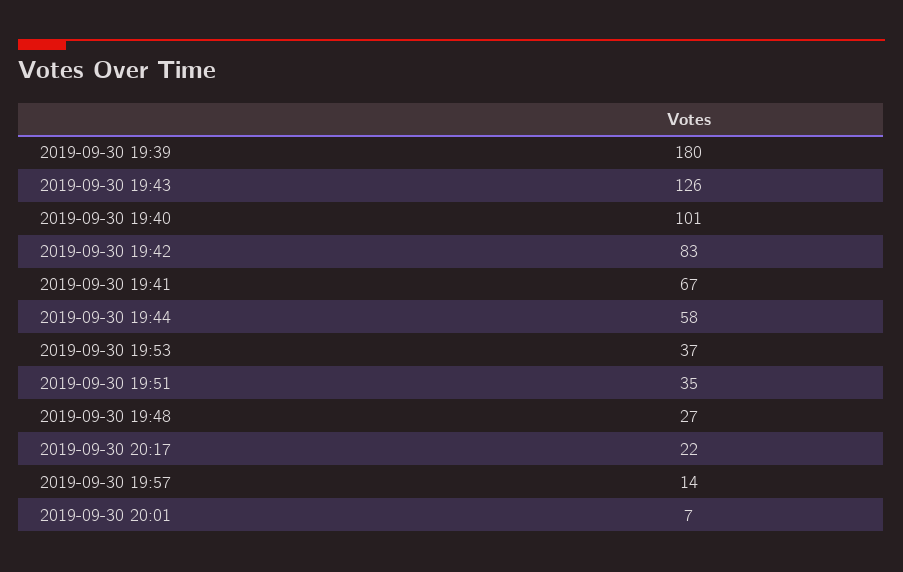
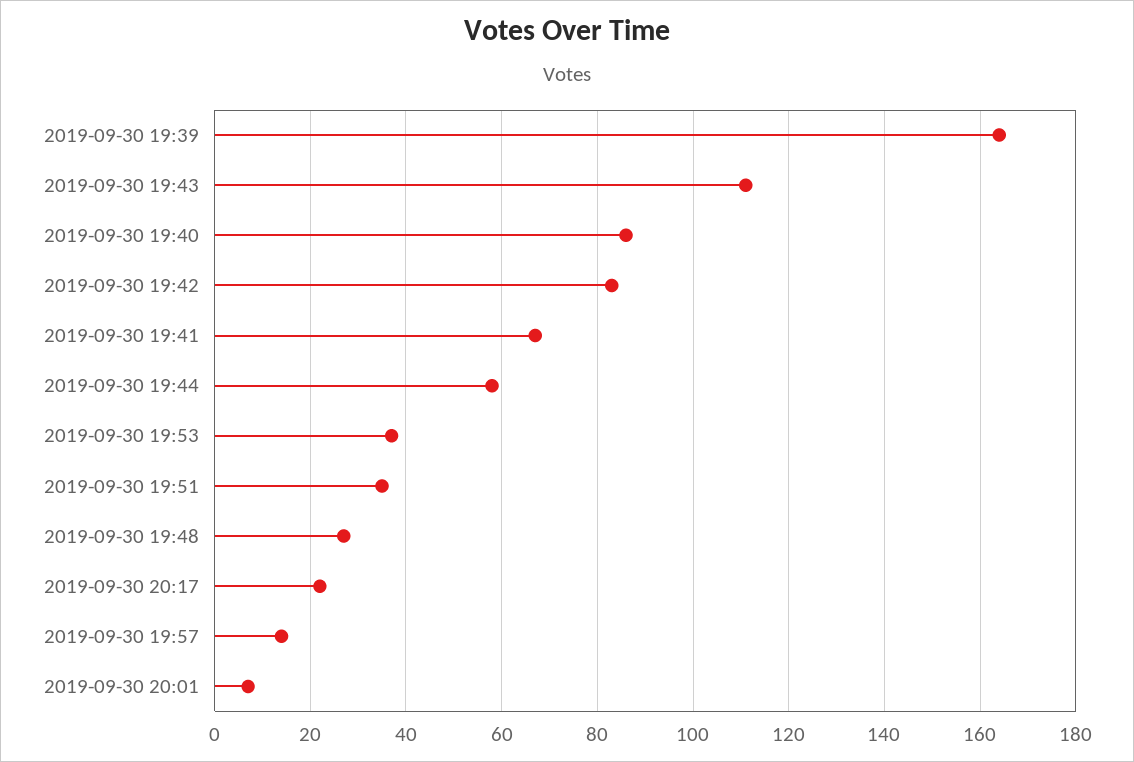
  {
-   "2019-09-30 19:39": 180,
+   "2019-09-30 19:39": 165,
-   "2019-09-30 19:43": 126,
+   "2019-09-30 19:43": 110,
-   "2019-09-30 19:40": 101,
+   "2019-09-30 19:40": 85,
    "2019-09-30 19:42": 83,
    "2019-09-30 19:41": 67,
    "2019-09-30 19:44": 58,
    "2019-09-30 19:53": 37,
    "2019-09-30 19:51": 35,
    "2019-09-30 19:48": 27,
    "2019-09-30 20:17": 22,
    "2019-09-30 19:57": 14,
    "2019-09-30 20:01": 7
  }

